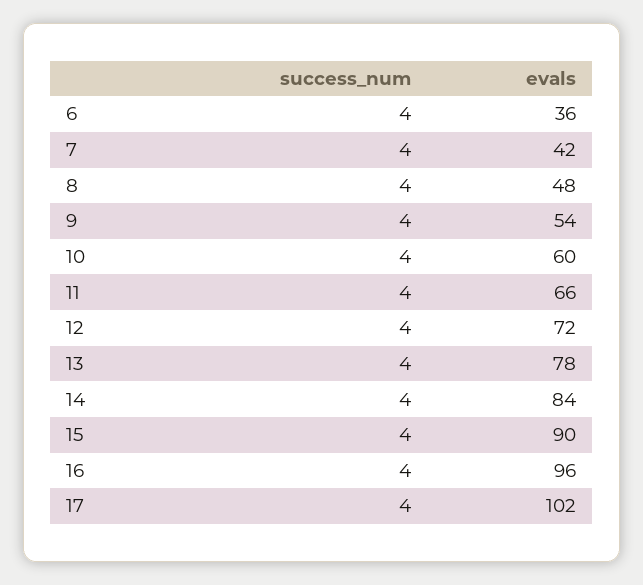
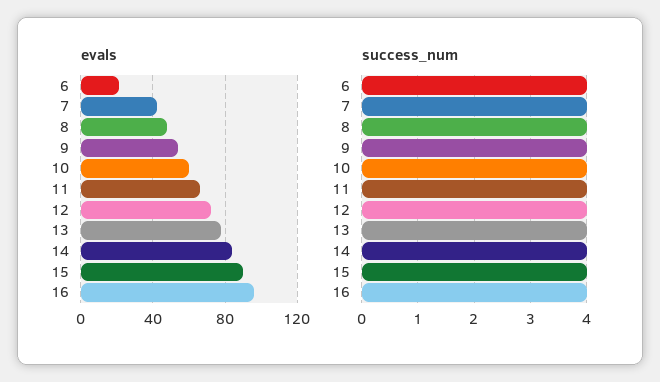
  {
    "success_num": {
      "6": 4,
      "7": 4,
      "8": 4,
      "9": 4,
      "10": 4,
      "11": 4,
      "12": 4,
      "13": 4,
      "14": 4,
      "15": 4,
-     "16": 4,
+     "16": 4
-     "17": 4
    },
    "evals": {
-     "6": 36,
+     "6": 20,
      "7": 42,
      "8": 48,
      "9": 54,
      "10": 60,
      "11": 66,
      "12": 72,
      "13": 78,
      "14": 84,
      "15": 90,
-     "16": 96,
+     "16": 96
-     "17": 102
    }
  }

